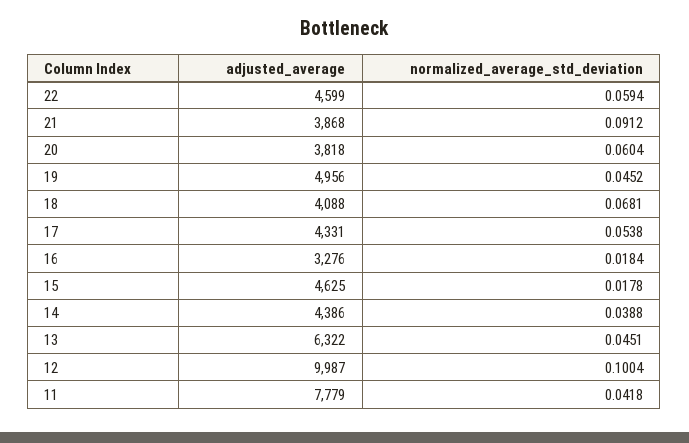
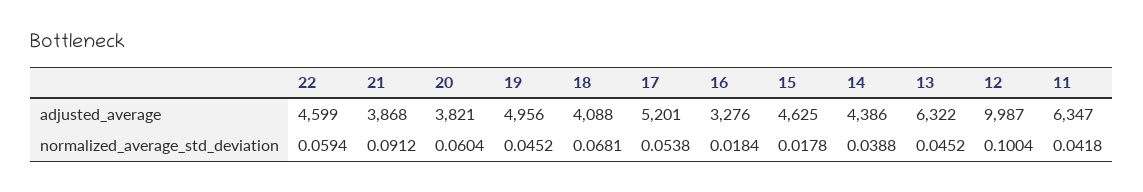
  {
    "adjusted_average": {
      "22": 4599,
      "21": 3868,
-     "20": 3818,
+     "20": 3821,
      "19": 4956,
      "18": 4088,
-     "17": 4331,
+     "17": 5201,
      "16": 3276,
      "15": 4625,
      "14": 4386,
      "13": 6322,
      "12": 9987,
-     "11": 7779
+     "11": 6347
    },
    "normalized_average_std_deviation": {
      "22": 0.0594,
      "21": 0.0912,
      "20": 0.0604,
      "19": 0.0452,
      "18": 0.0681,
      "17": 0.0538,
      "16": 0.0184,
      "15": 0.0178,
      "14": 0.0388,
-     "13": 0.0451,
+     "13": 0.0452,
      "12": 0.1004,
      "11": 0.0418
    }
  }

